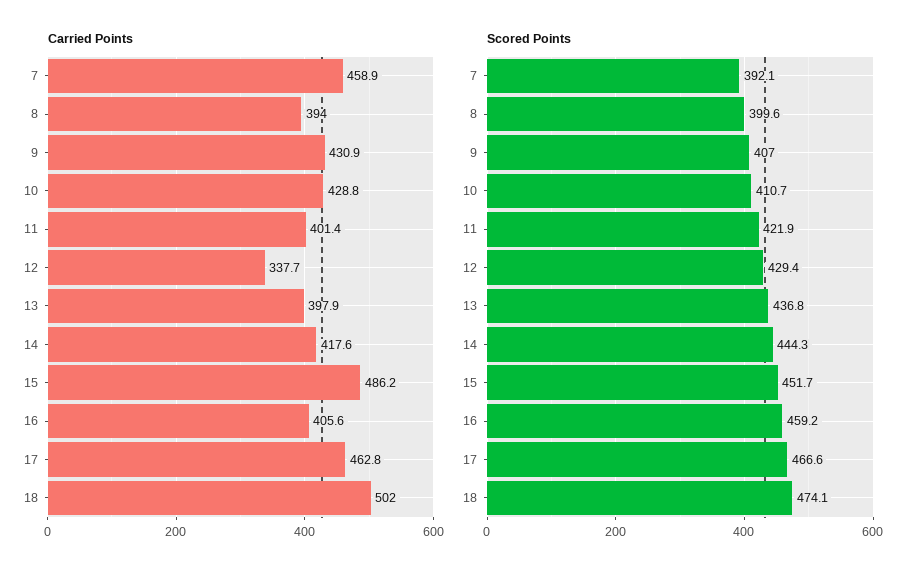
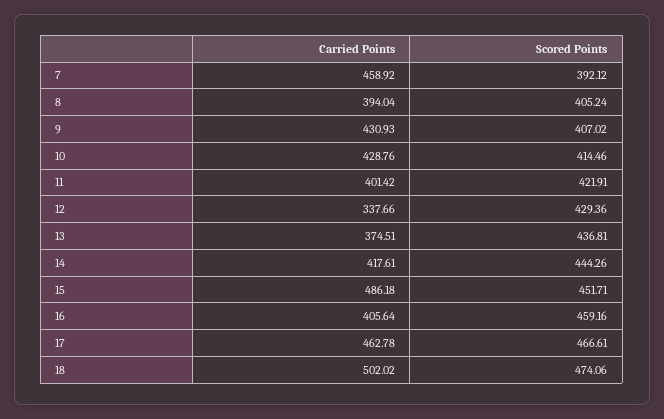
  {
    "Carried Points": {
      "7": 458.92,
      "8": 394.04,
      "9": 430.93,
      "10": 428.76,
      "11": 401.42,
      "12": 337.66,
-     "13": 397.9,
+     "13": 374.51,
      "14": 417.61,
      "15": 486.18,
      "16": 405.64,
      "17": 462.78,
      "18": 502.02
    },
    "Scored Points": {
      "7": 392.12,
-     "8": 399.6,
+     "8": 405.24,
      "9": 407.02,
-     "10": 410.7,
+     "10": 414.46,
      "11": 421.91,
      "12": 429.36,
      "13": 436.81,
      "14": 444.26,
      "15": 451.71,
      "16": 459.16,
      "17": 466.61,
      "18": 474.06
    }
  }

